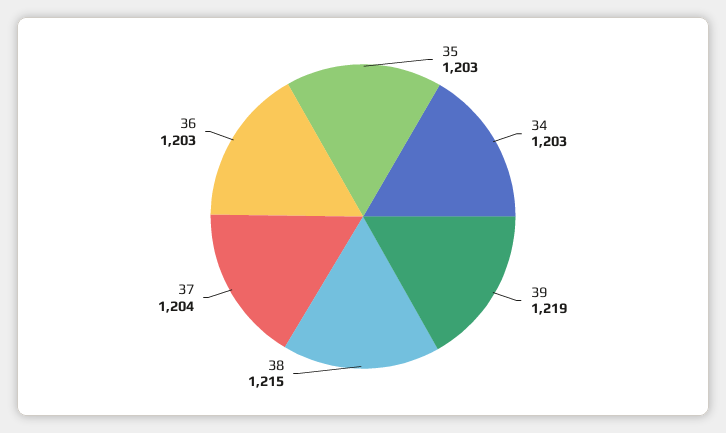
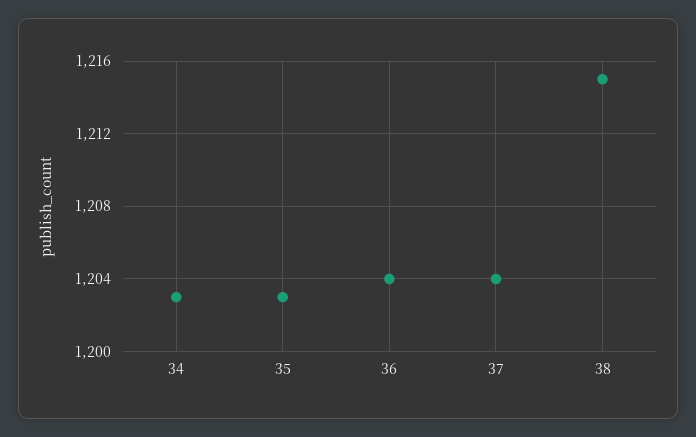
  {
    "35": 1203,
    "34": 1203,
-   "39": 1219,
    "38": 1215,
    "37": 1204,
-   "36": 1203
+   "36": 1204
  }

